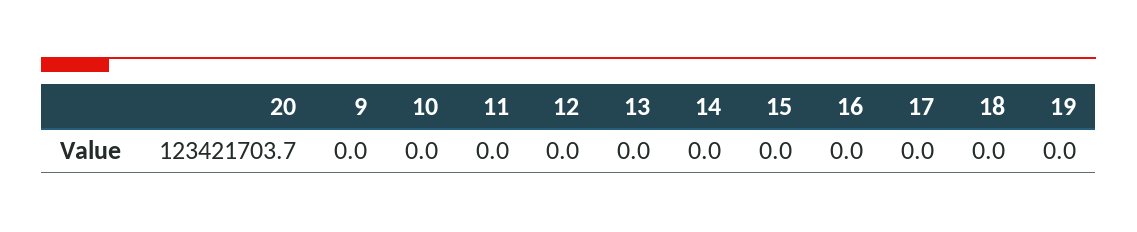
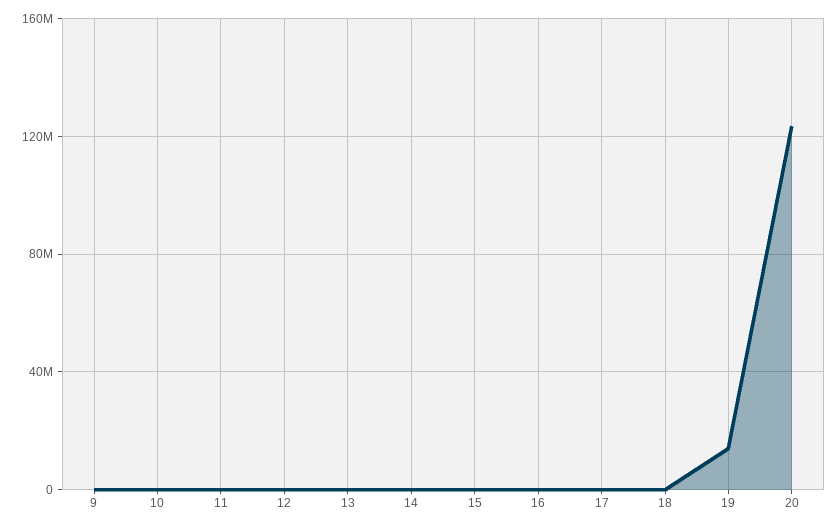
  {
    "20": 123421703.7,
    "9": 0,
    "10": 0,
    "11": 0,
    "12": 0,
    "13": 0,
    "14": 0,
    "15": 0,
    "16": 0,
    "17": 0,
    "18": 0,
-   "19": 0
+   "19": 15000000
  }

